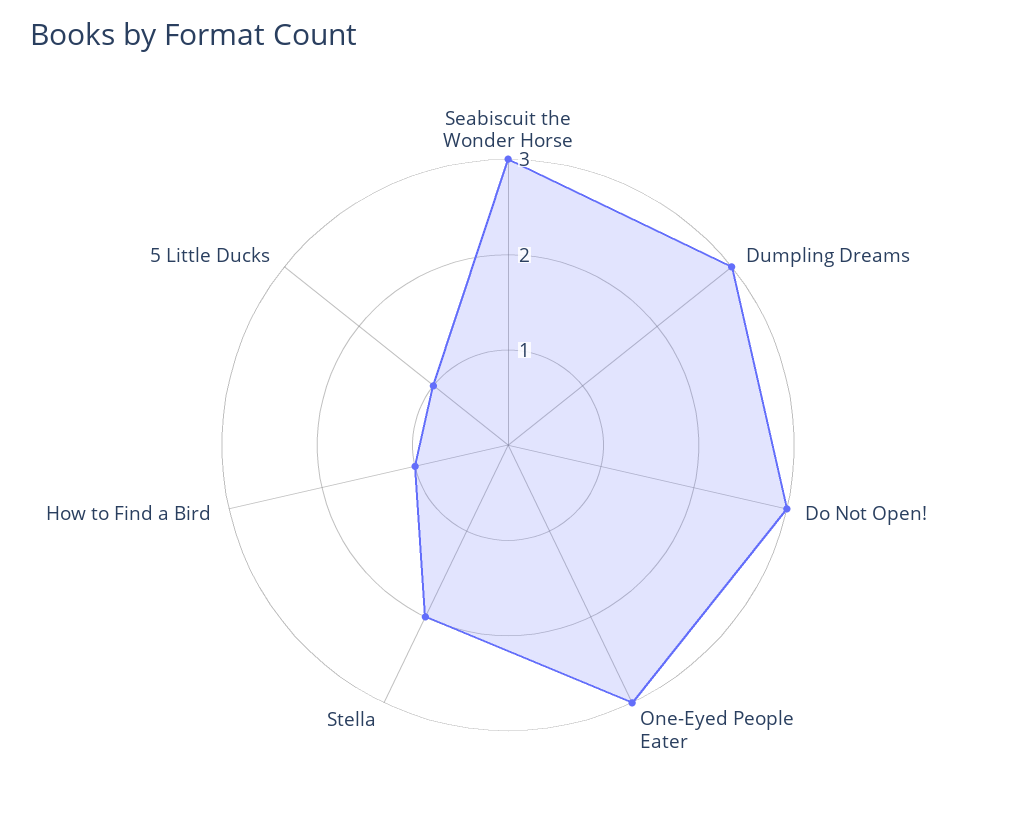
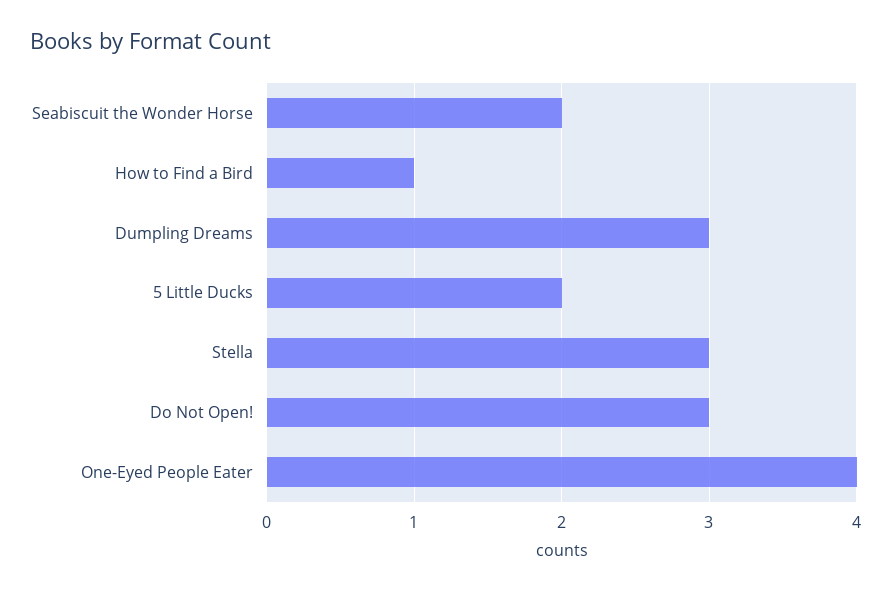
  {
-   "Seabiscuit the Wonder Horse": 3,
+   "Seabiscuit the Wonder Horse": 2,
    "Dumpling Dreams": 3,
    "Do Not Open!": 3,
-   "One-Eyed People Eater": 3,
+   "One-Eyed People Eater": 4,
-   "Stella": 2,
+   "Stella": 3,
    "How to Find a Bird": 1,
-   "5 Little Ducks": 1
+   "5 Little Ducks": 2
  }

